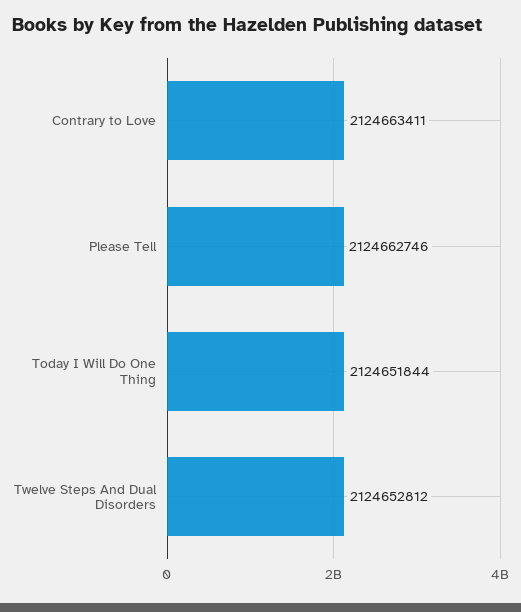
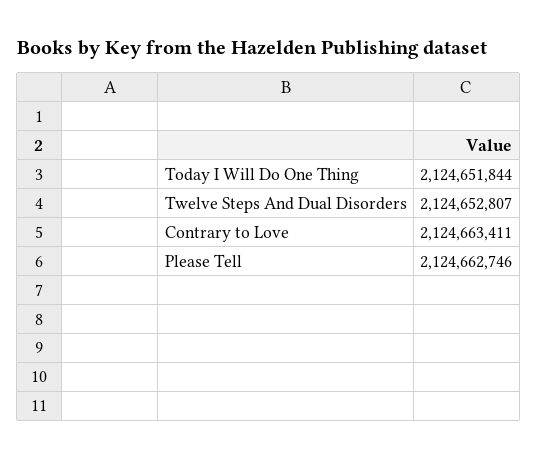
  {
    "Contrary to Love": 2124663411,
    "Please Tell": 2124662746,
    "Today I Will Do One Thing": 2124651844,
-   "Twelve Steps And Dual Disorders": 2124652812
+   "Twelve Steps And Dual Disorders": 2124652807
  }

